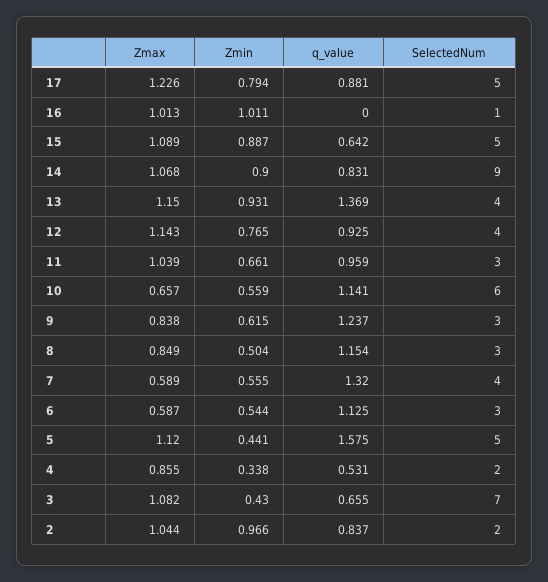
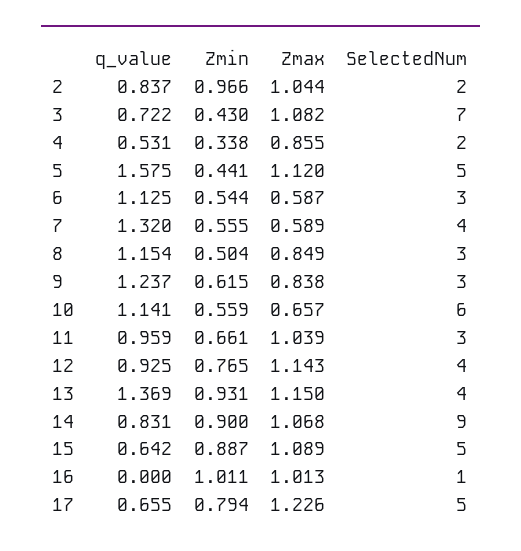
  {
    "Zmax": {
      "17": 1.226,
      "16": 1.013,
      "15": 1.089,
      "14": 1.068,
      "13": 1.15,
      "12": 1.143,
      "11": 1.039,
      "10": 0.657,
      "9": 0.838,
      "8": 0.849,
      "7": 0.589,
      "6": 0.587,
      "5": 1.12,
      "4": 0.855,
      "3": 1.082,
      "2": 1.044
    },
    "Zmin": {
      "17": 0.794,
      "16": 1.011,
      "15": 0.887,
      "14": 0.9,
      "13": 0.931,
      "12": 0.765,
      "11": 0.661,
      "10": 0.559,
      "9": 0.615,
      "8": 0.504,
      "7": 0.555,
      "6": 0.544,
      "5": 0.441,
      "4": 0.338,
      "3": 0.43,
      "2": 0.966
    },
    "q_value": {
-     "17": 0.881,
+     "17": 0.655,
      "16": 0,
      "15": 0.642,
      "14": 0.831,
      "13": 1.369,
      "12": 0.925,
      "11": 0.959,
      "10": 1.141,
      "9": 1.237,
      "8": 1.154,
      "7": 1.32,
      "6": 1.125,
      "5": 1.575,
      "4": 0.531,
-     "3": 0.655,
+     "3": 0.722,
      "2": 0.837
    },
    "SelectedNum": {
      "17": 5,
      "16": 1,
      "15": 5,
      "14": 9,
      "13": 4,
      "12": 4,
      "11": 3,
      "10": 6,
      "9": 3,
      "8": 3,
      "7": 4,
      "6": 3,
      "5": 5,
      "4": 2,
      "3": 7,
      "2": 2
    }
  }

